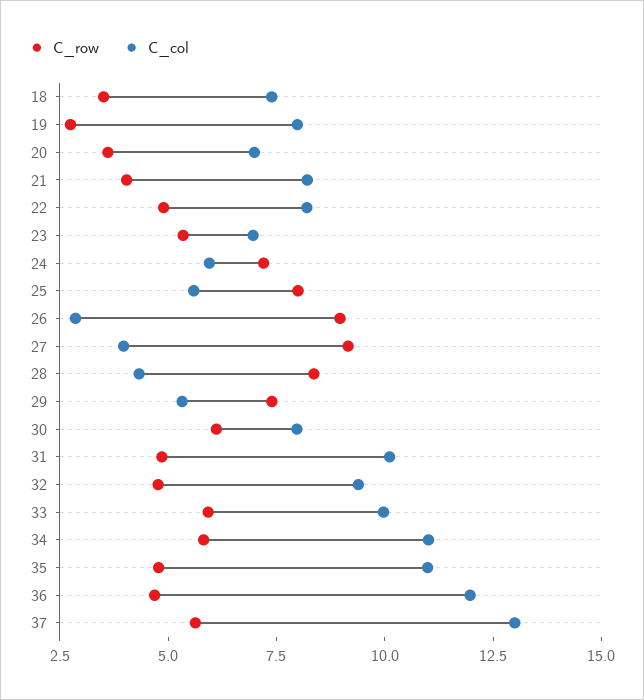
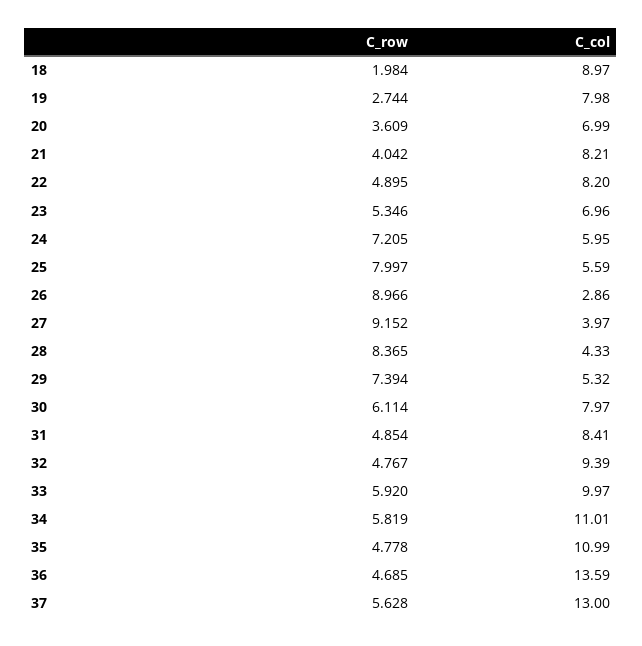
  {
    "C_row": {
-     "18": 3.5,
+     "18": 1.984,
      "19": 2.744,
      "20": 3.609,
      "21": 4.042,
      "22": 4.895,
      "23": 5.346,
      "24": 7.205,
      "25": 7.997,
      "26": 8.966,
      "27": 9.152,
      "28": 8.365,
      "29": 7.394,
      "30": 6.114,
      "31": 4.854,
      "32": 4.767,
      "33": 5.92,
      "34": 5.819,
      "35": 4.778,
      "36": 4.685,
      "37": 5.628
    },
    "C_col": {
-     "18": 7.5,
+     "18": 8.97,
      "19": 7.98,
      "20": 6.99,
      "21": 8.21,
      "22": 8.2,
      "23": 6.96,
      "24": 5.95,
      "25": 5.59,
      "26": 2.86,
      "27": 3.97,
      "28": 4.33,
      "29": 5.32,
      "30": 7.97,
-     "31": 10,
+     "31": 8.41,
      "32": 9.39,
      "33": 9.97,
      "34": 11.01,
      "35": 10.99,
-     "36": 12,
+     "36": 13.59,
      "37": 13
    }
  }

